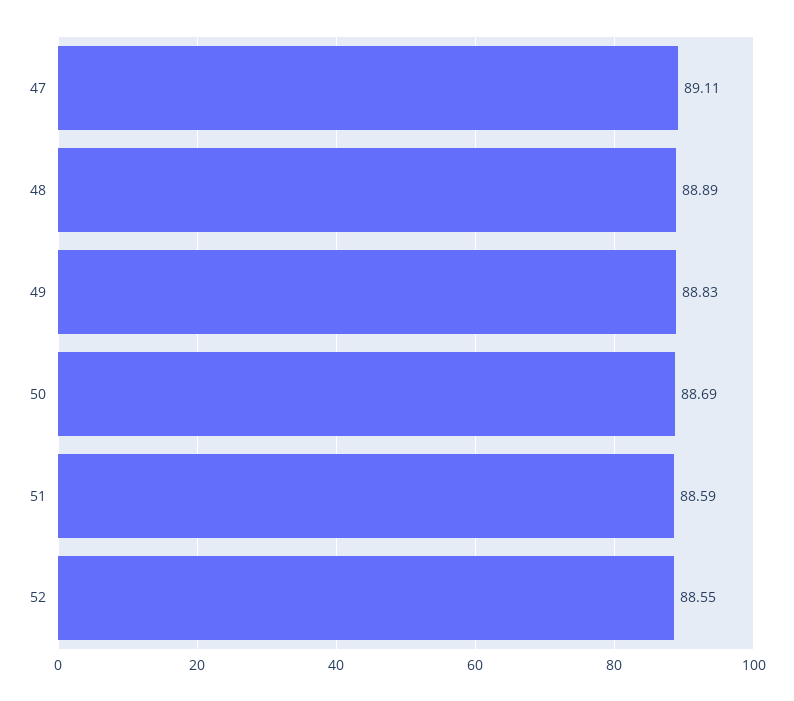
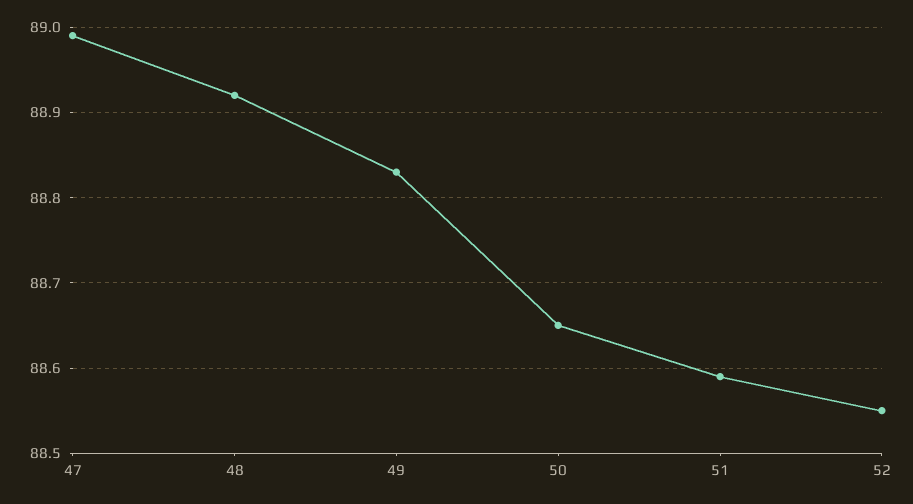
  {
-   "47": 89.11,
+   "47": 88.99,
-   "48": 88.89,
+   "48": 88.92,
    "49": 88.83,
-   "50": 88.69,
+   "50": 88.65,
    "51": 88.59,
    "52": 88.55
  }

